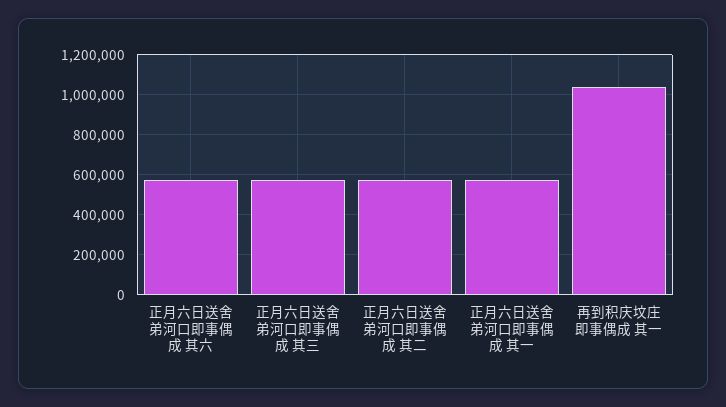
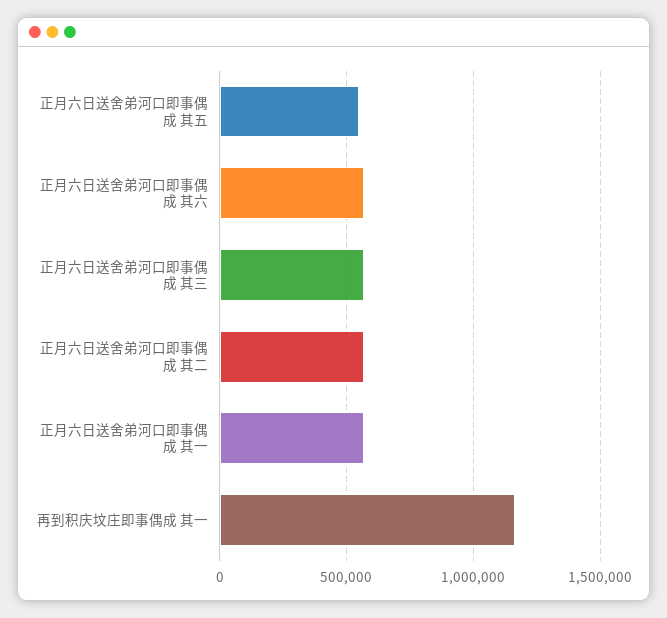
  {
    "正月六日送舍弟河口即事偶成 其六": 550000,
    "正月六日送舍弟河口即事偶成 其三": 550000,
    "正月六日送舍弟河口即事偶成 其二": 550000,
    "正月六日送舍弟河口即事偶成 其一": 550000,
-   "再到积庆坟庄即事偶成 其一": 1050000
+   "再到积庆坟庄即事偶成 其一": 1150000,
+   "正月六日送舍弟河口即事偶成 其五": 550000
  }

